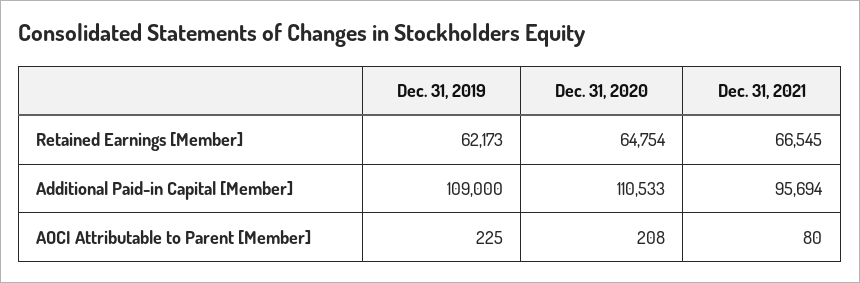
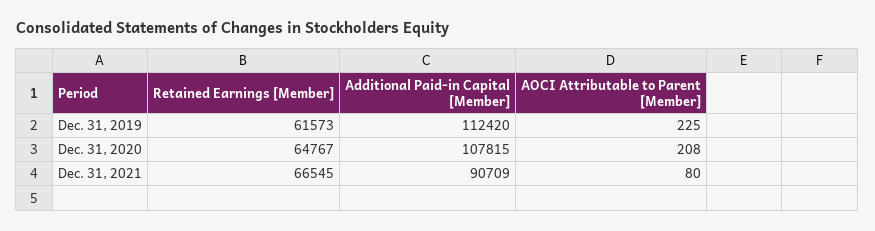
  {
    "Dec. 31, 2019": {
-     "Retained Earnings [Member]": 62173,
+     "Retained Earnings [Member]": 61573,
-     "Additional Paid-in Capital [Member]": 109000,
+     "Additional Paid-in Capital [Member]": 112420,
      "AOCI Attributable to Parent [Member]": 225
    },
    "Dec. 31, 2020": {
-     "Retained Earnings [Member]": 64754,
+     "Retained Earnings [Member]": 64767,
-     "Additional Paid-in Capital [Member]": 110533,
+     "Additional Paid-in Capital [Member]": 107815,
      "AOCI Attributable to Parent [Member]": 208
    },
    "Dec. 31, 2021": {
      "Retained Earnings [Member]": 66545,
-     "Additional Paid-in Capital [Member]": 95694,
+     "Additional Paid-in Capital [Member]": 90709,
      "AOCI Attributable to Parent [Member]": 80
    }
  }

